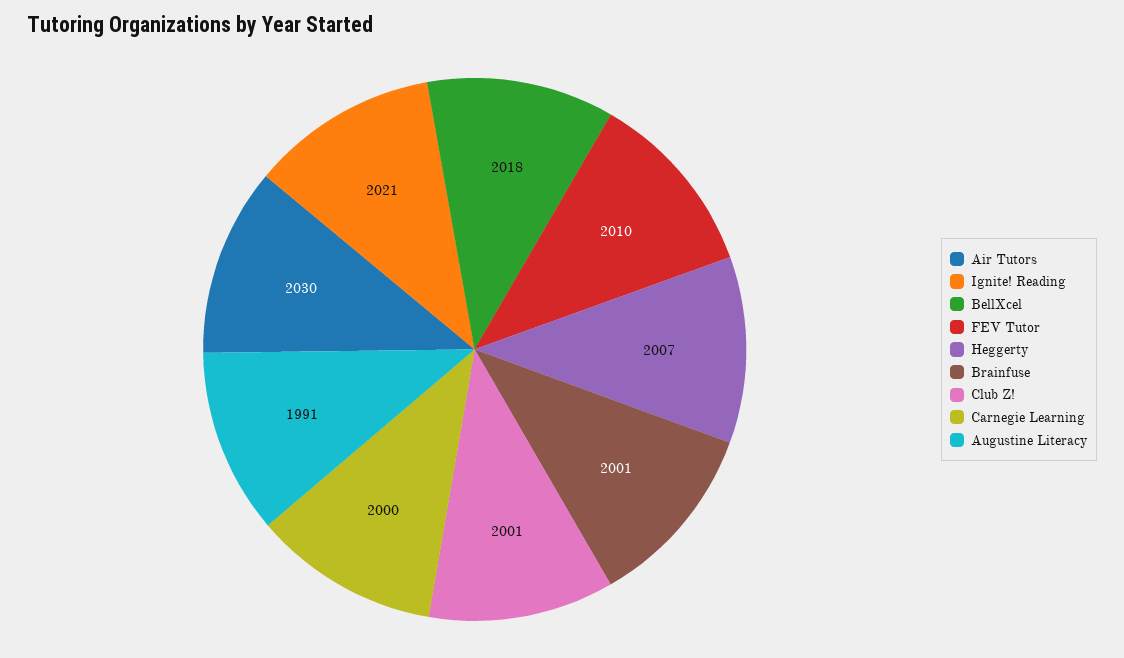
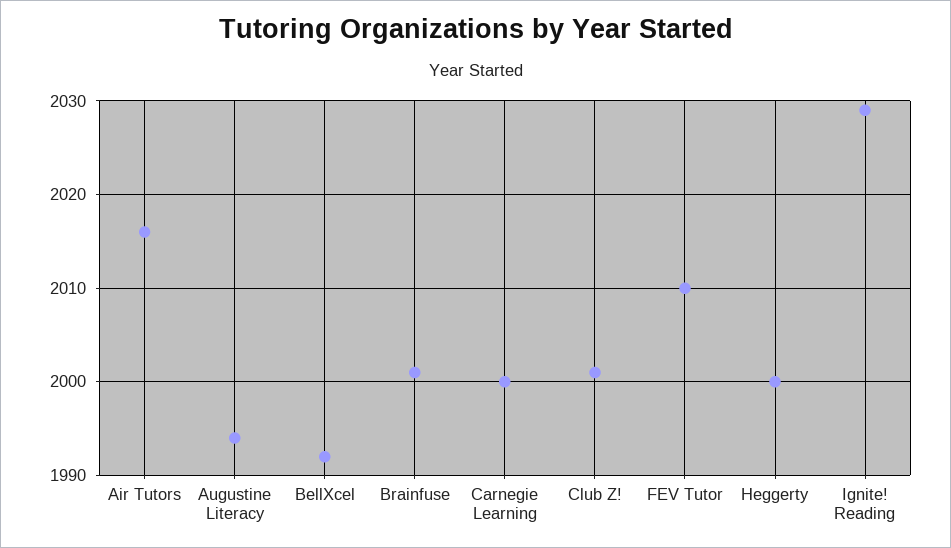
  {
-   "Air Tutors": 2030,
+   "Air Tutors": 2016,
-   "Ignite! Reading": 2021,
+   "Ignite! Reading": 2029,
-   "BellXcel": 2018,
+   "BellXcel": 1992,
    "FEV Tutor": 2010,
-   "Heggerty": 2007,
+   "Heggerty": 2000,
    "Brainfuse": 2001,
    "Club Z!": 2001,
    "Carnegie Learning": 2000,
-   "Augustine Literacy": 1991
+   "Augustine Literacy": 1994
  }

